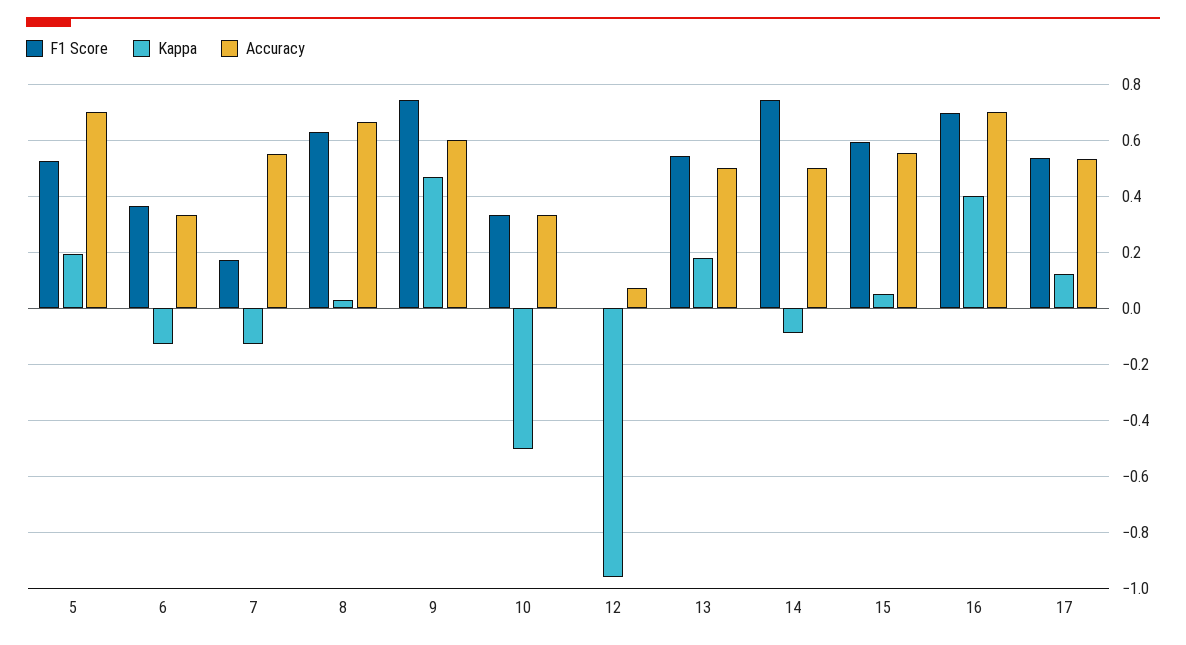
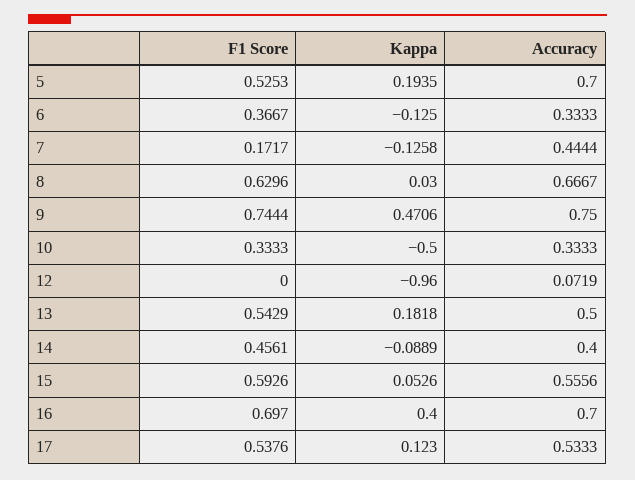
  {
    "F1 Score": {
      "5": 0.5253,
      "6": 0.3667,
      "7": 0.1717,
      "8": 0.6296,
      "9": 0.7444,
      "10": 0.3333,
      "12": 0,
      "13": 0.5429,
-     "14": 0.75,
+     "14": 0.4561,
      "15": 0.5926,
      "16": 0.697,
      "17": 0.5376
    },
    "Kappa": {
      "5": 0.1935,
      "6": -0.125,
      "7": -0.1258,
      "8": 0.03,
      "9": 0.4706,
      "10": -0.5,
      "12": -0.96,
      "13": 0.1818,
      "14": -0.0889,
      "15": 0.0526,
      "16": 0.4,
      "17": 0.123
    },
    "Accuracy": {
      "5": 0.7,
      "6": 0.3333,
-     "7": 0.55,
+     "7": 0.4444,
      "8": 0.6667,
-     "9": 0.6,
+     "9": 0.75,
      "10": 0.3333,
      "12": 0.0719,
      "13": 0.5,
-     "14": 0.5,
+     "14": 0.4,
      "15": 0.5556,
      "16": 0.7,
      "17": 0.5333
    }
  }

